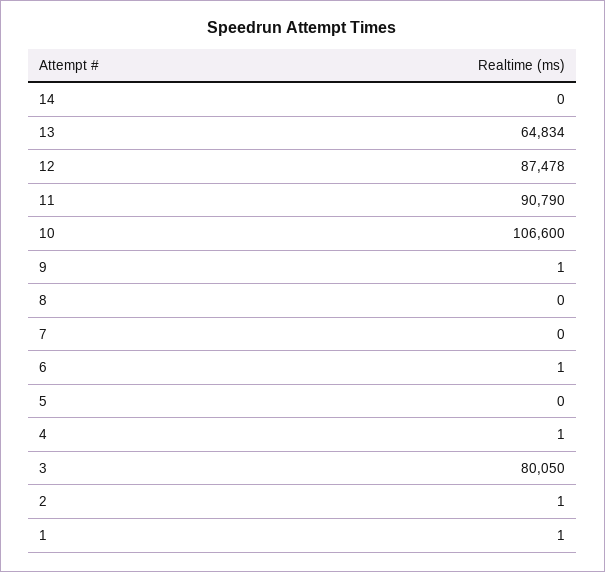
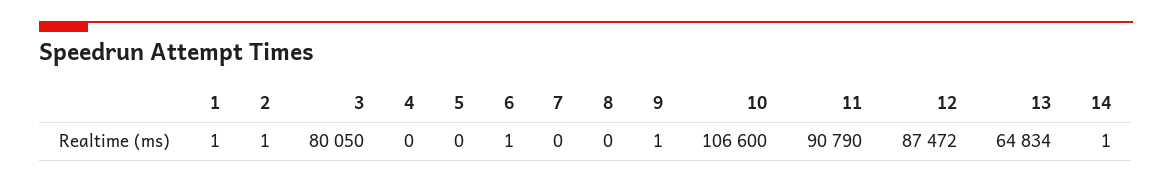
  {
-   "14": 0,
+   "14": 1,
    "13": 64834,
-   "12": 87478,
+   "12": 87472,
    "11": 90790,
    "10": 106600,
    "9": 1,
    "8": 0,
    "7": 0,
    "6": 1,
    "5": 0,
-   "4": 1,
+   "4": 0,
    "3": 80050,
    "2": 1,
    "1": 1
  }

